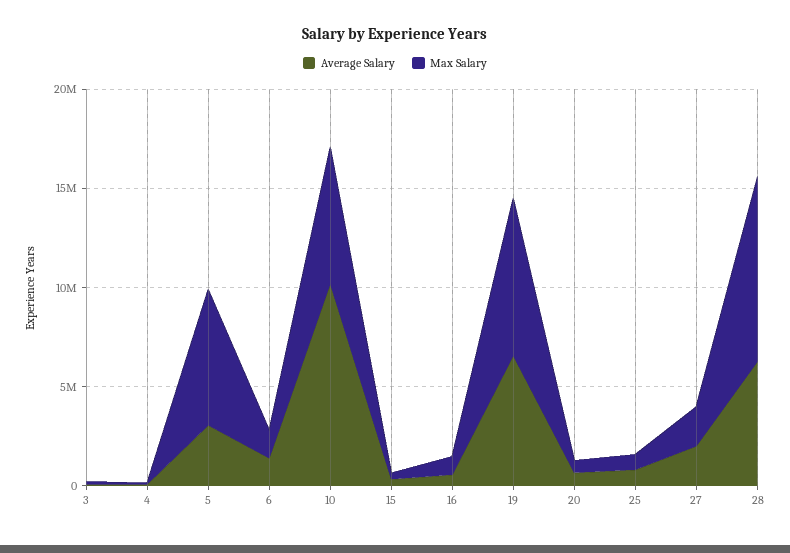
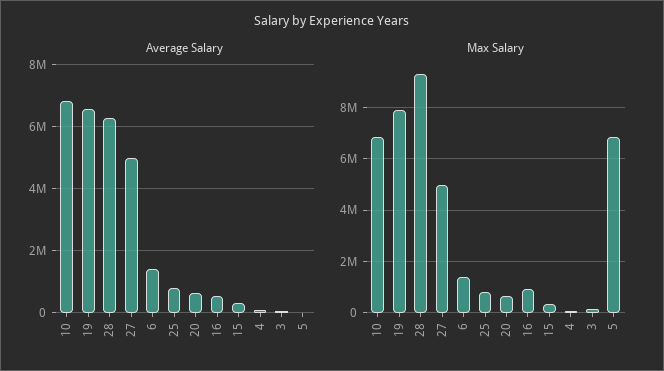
  {
    "Average Salary": {
      "3": 0,
      "4": 0,
-     "5": 3000000,
+     "5": 0,
      "6": 1400000,
-     "10": 10000000,
+     "10": 6800000,
      "15": 400000,
      "16": 600000,
      "19": 6600000,
      "20": 600000,
      "25": 800000,
-     "27": 2000000,
+     "27": 5000000,
      "28": 6200000
    },
    "Max Salary": {
      "3": 250000,
      "4": 0,
      "5": 6750000,
      "6": 1500000,
      "10": 6750000,
      "15": 250000,
      "16": 1000000,
      "19": 8000000,
      "20": 750000,
      "25": 750000,
-     "27": 2000000,
+     "27": 5000000,
      "28": 9250000
    }
  }

